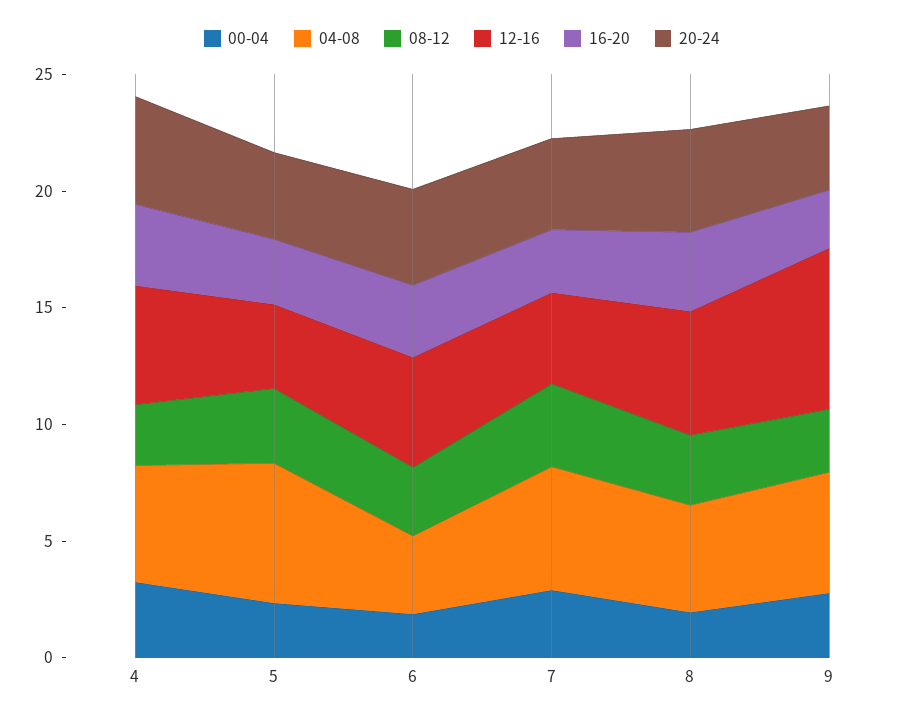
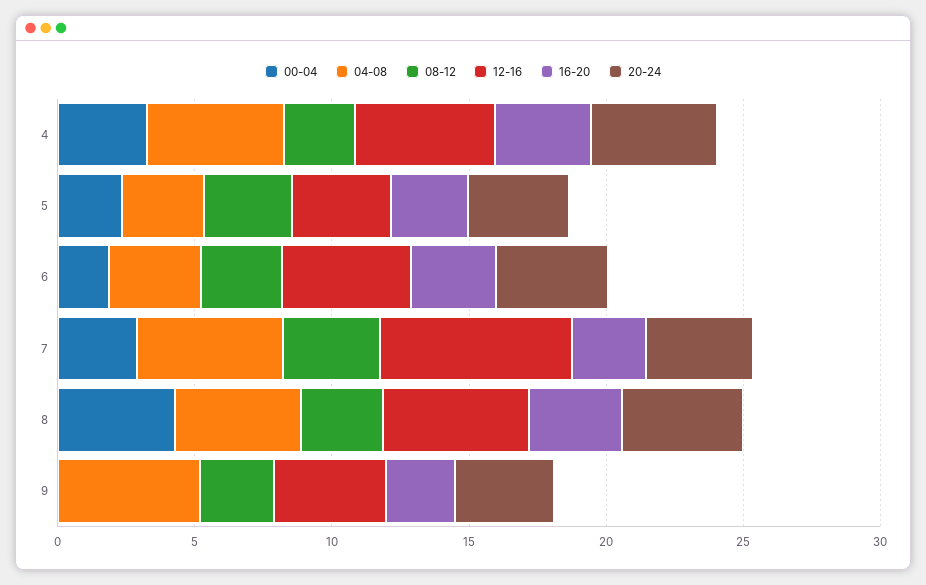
  {
    "00-04": {
      "4": 3,
      "5": 2,
      "6": 2,
      "7": 3,
-     "8": 2,
+     "8": 4,
-     "9": 3
+     "9": 0
    },
    "04-08": {
      "4": 5,
-     "5": 6,
+     "5": 3,
      "6": 3,
      "7": 5,
      "8": 5,
      "9": 5
    },
    "08-12": {
      "4": 3,
      "5": 3,
      "6": 3,
      "7": 4,
      "8": 3,
      "9": 3
    },
    "12-16": {
      "4": 5,
      "5": 4,
      "6": 5,
-     "7": 4,
+     "7": 7,
      "8": 5,
-     "9": 7
+     "9": 4
    },
    "16-20": {
      "4": 4,
      "5": 3,
      "6": 3,
      "7": 3,
      "8": 3,
      "9": 3
    },
    "20-24": {
      "4": 5,
      "5": 4,
      "6": 4,
      "7": 4,
      "8": 4,
      "9": 4
    }
  }

